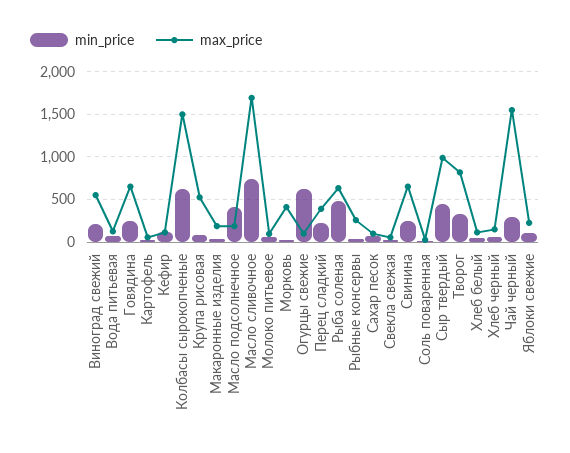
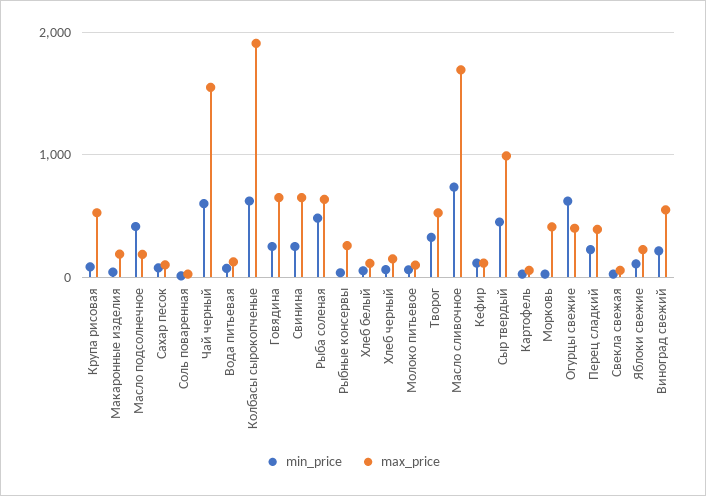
  {
    "min_price": {
      "Виноград свежий": 200,
      "Вода питьевая": 100,
      "Говядина": 300,
      "Картофель": 0,
      "Кефир": 100,
      "Колбасы сырокопченые": 600,
      "Крупа рисовая": 100,
      "Макаронные изделия": 0,
      "Масло подсолнечное": 400,
      "Масло сливочное": 700,
      "Молоко питьевое": 100,
      "Морковь": 0,
      "Огурцы свежие": 600,
      "Перец сладкий": 200,
      "Рыба соленая": 500,
      "Рыбные консервы": 0,
      "Сахар песок": 100,
      "Свекла свежая": 0,
      "Свинина": 300,
      "Соль поваренная": 0,
      "Сыр твердый": 400,
      "Творог": 300,
      "Хлеб белый": 100,
      "Хлеб черный": 100,
-     "Чай черный": 300,
+     "Чай черный": 600,
      "Яблоки свежие": 100
    },
    "max_price": {
      "Виноград свежий": 600,
      "Вода питьевая": 100,
      "Говядина": 700,
      "Картофель": 100,
      "Кефир": 100,
-     "Колбасы сырокопченые": 1500,
+     "Колбасы сырокопченые": 1900,
      "Крупа рисовая": 500,
      "Макаронные изделия": 200,
      "Масло подсолнечное": 200,
      "Масло сливочное": 1700,
      "Молоко питьевое": 100,
      "Морковь": 400,
-     "Огурцы свежие": 100,
+     "Огурцы свежие": 400,
      "Перец сладкий": 400,
      "Рыба соленая": 600,
      "Рыбные консервы": 300,
      "Сахар песок": 100,
      "Свекла свежая": 100,
      "Свинина": 700,
      "Соль поваренная": 0,
      "Сыр твердый": 1000,
-     "Творог": 800,
+     "Творог": 500,
      "Хлеб белый": 100,
      "Хлеб черный": 100,
      "Чай черный": 1600,
      "Яблоки свежие": 200
    }
  }

